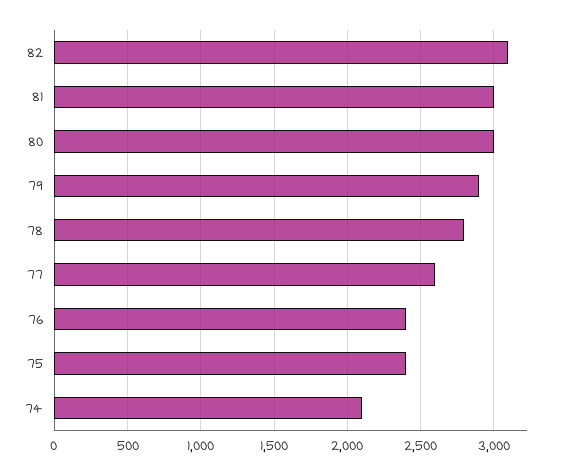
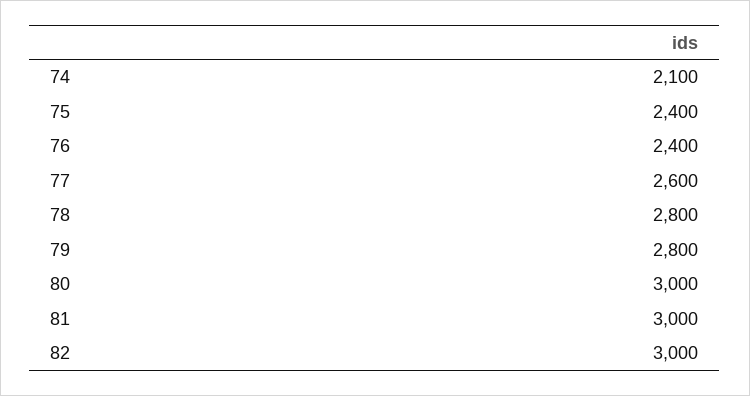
  {
-   "82": 3100,
+   "82": 3000,
    "81": 3000,
    "80": 3000,
-   "79": 2900,
+   "79": 2800,
    "78": 2800,
    "77": 2600,
    "76": 2400,
    "75": 2400,
    "74": 2100
  }

